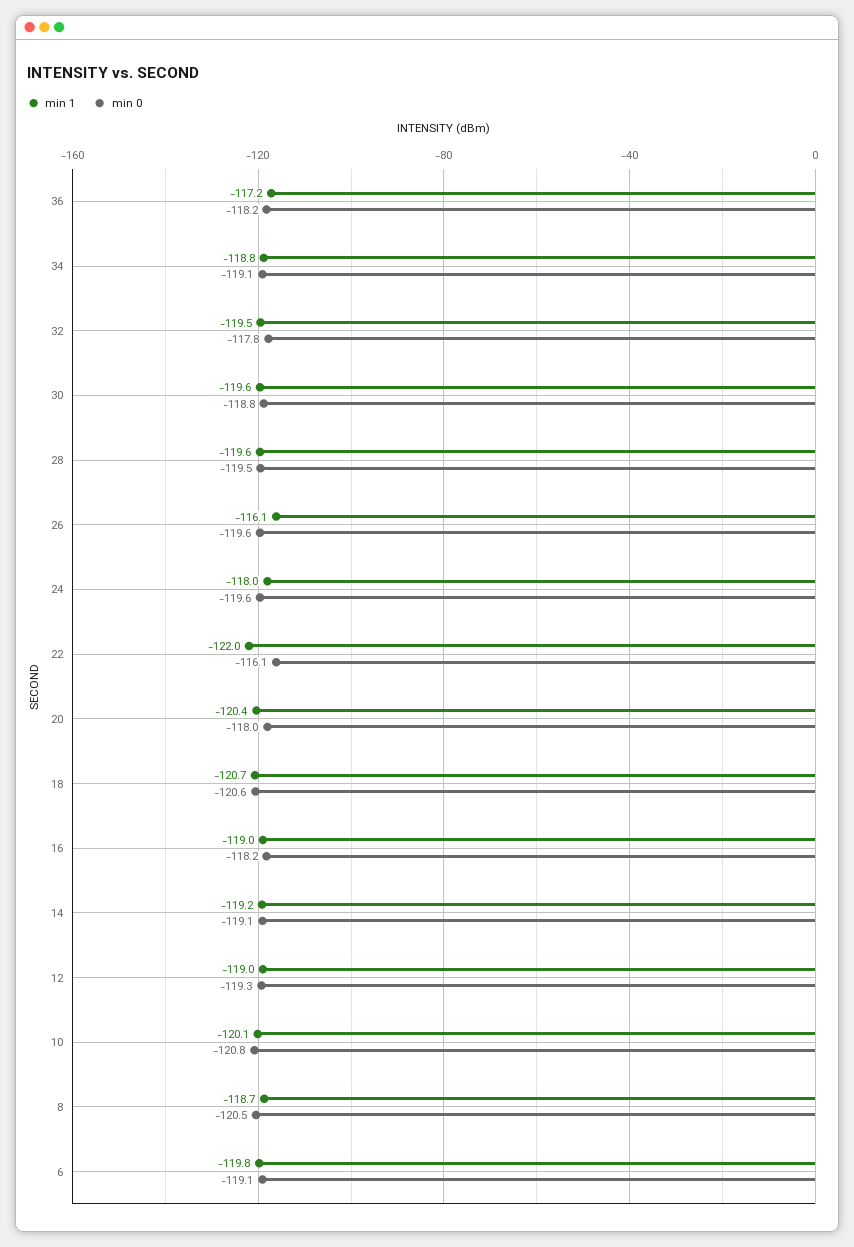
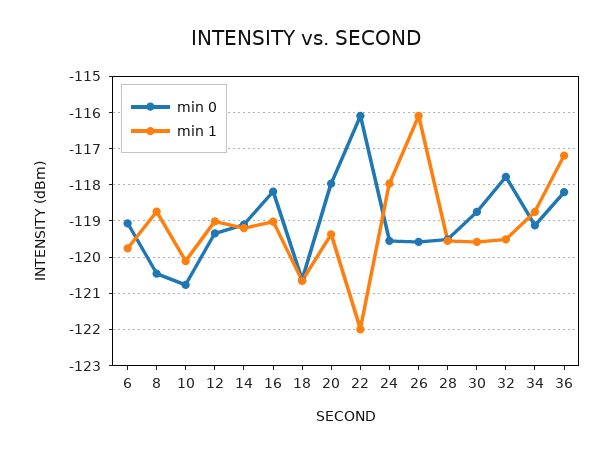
  {
    "min 1": {
      "36": -117.2,
      "34": -118.8,
      "32": -119.5,
      "30": -119.6,
      "28": -119.6,
      "26": -116.1,
      "24": -118,
      "22": -122,
-     "20": -120.4,
+     "20": -119.4,
      "18": -120.7,
      "16": -119,
      "14": -119.2,
      "12": -119,
      "10": -120.1,
      "8": -118.7,
      "6": -119.8
    },
    "min 0": {
      "36": -118.2,
      "34": -119.1,
      "32": -117.8,
      "30": -118.8,
      "28": -119.5,
      "26": -119.6,
      "24": -119.6,
      "22": -116.1,
      "20": -118,
      "18": -120.6,
      "16": -118.2,
      "14": -119.1,
      "12": -119.3,
      "10": -120.8,
      "8": -120.5,
      "6": -119.1
    }
  }

